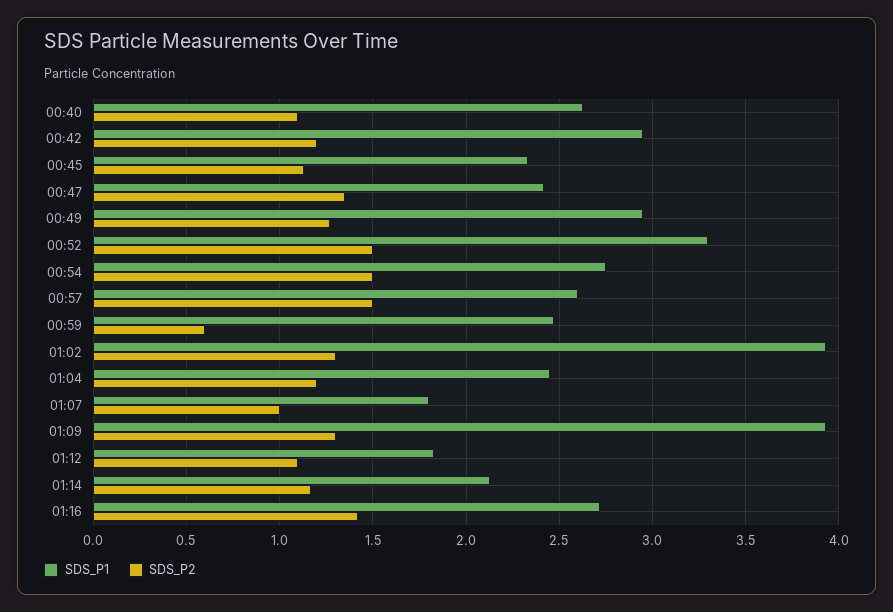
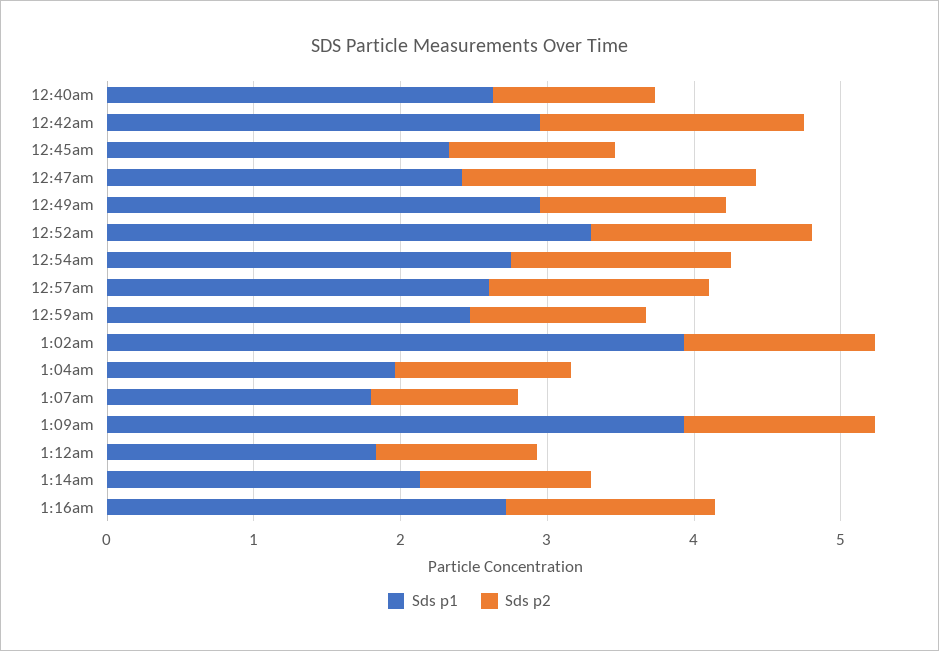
  {
    "SDS_P1": {
      "00:40": 2.65,
      "00:42": 2.95,
      "00:45": 2.35,
      "00:47": 2.4,
      "00:49": 2.95,
      "00:52": 3.3,
      "00:54": 2.75,
      "00:57": 2.6,
      "00:59": 2.45,
      "01:02": 3.95,
-     "01:04": 2.45,
+     "01:04": 2,
      "01:07": 1.8,
      "01:09": 3.95,
      "01:12": 1.85,
      "01:14": 2.15,
      "01:16": 2.7
    },
    "SDS_P2": {
      "00:40": 1.1,
-     "00:42": 1.2,
+     "00:42": 1.8,
      "00:45": 1.15,
-     "00:47": 1.35,
+     "00:47": 2,
      "00:49": 1.25,
      "00:52": 1.5,
      "00:54": 1.5,
      "00:57": 1.5,
-     "00:59": 0.6,
+     "00:59": 1.2,
      "01:02": 1.3,
      "01:04": 1.2,
      "01:07": 1,
      "01:09": 1.3,
      "01:12": 1.1,
      "01:14": 1.15,
      "01:16": 1.4
    }
  }

